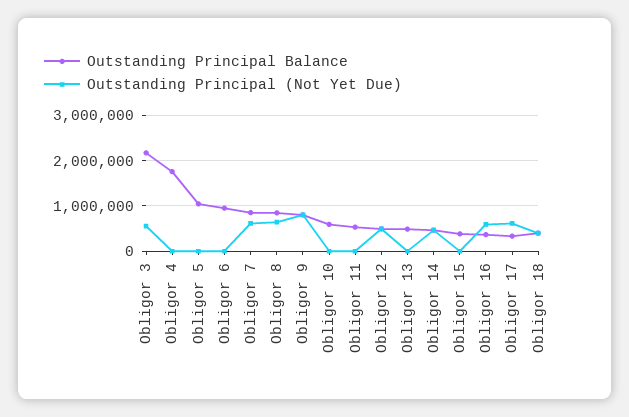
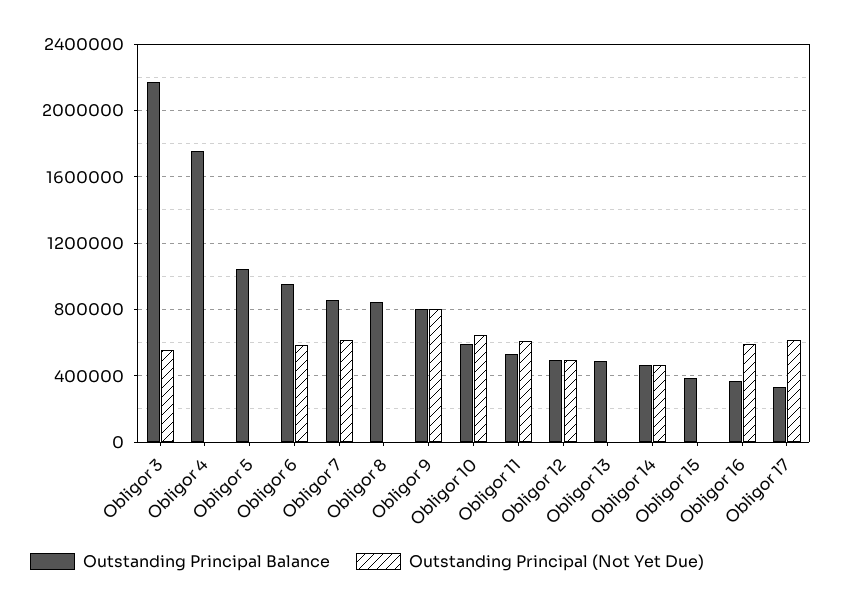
  {
    "Outstanding Principal Balance": {
      "Obligor 3": 2150000,
      "Obligor 4": 1750000,
      "Obligor 5": 1050000,
      "Obligor 6": 950000,
      "Obligor 7": 850000,
      "Obligor 8": 850000,
      "Obligor 9": 800000,
      "Obligor 10": 600000,
      "Obligor 11": 550000,
      "Obligor 12": 500000,
      "Obligor 13": 500000,
      "Obligor 14": 450000,
      "Obligor 15": 400000,
      "Obligor 16": 350000,
-     "Obligor 17": 350000,
+     "Obligor 17": 350000
-     "Obligor 18": 400000
    },
    "Outstanding Principal (Not Yet Due)": {
      "Obligor 3": 550000,
      "Obligor 4": 0,
      "Obligor 5": 0,
-     "Obligor 6": 0,
+     "Obligor 6": 600000,
      "Obligor 7": 600000,
-     "Obligor 8": 600000,
+     "Obligor 8": 0,
      "Obligor 9": 800000,
-     "Obligor 10": 0,
+     "Obligor 10": 650000,
-     "Obligor 11": 0,
+     "Obligor 11": 600000,
      "Obligor 12": 500000,
      "Obligor 13": 0,
      "Obligor 14": 450000,
      "Obligor 15": 0,
      "Obligor 16": 600000,
-     "Obligor 17": 600000,
+     "Obligor 17": 600000
-     "Obligor 18": 400000
    }
  }

